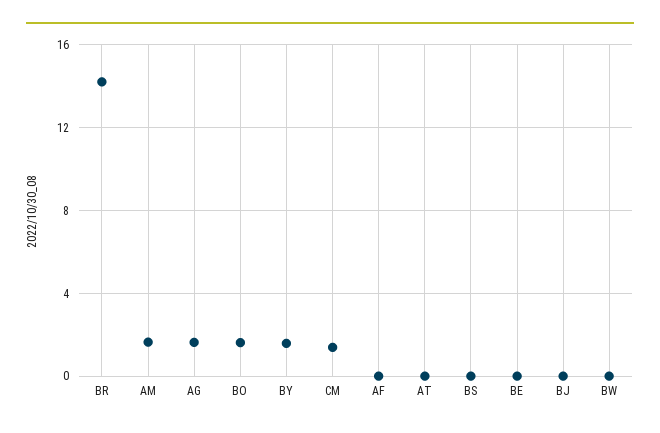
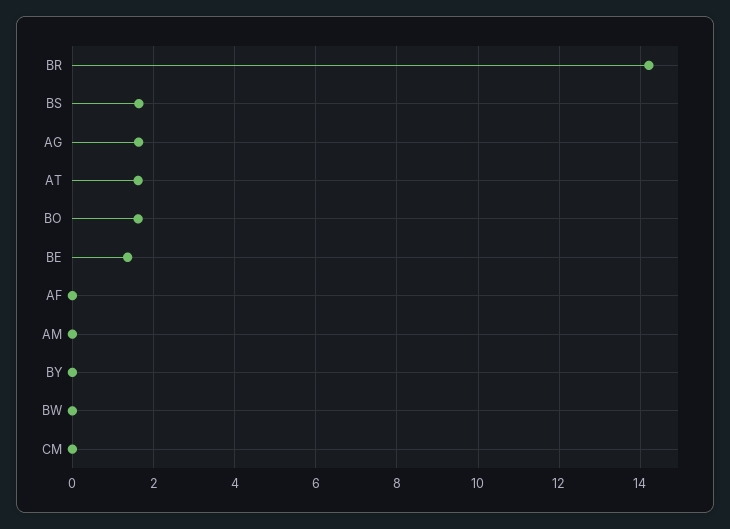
  {
    "BR": 14.2,
-   "AM": 1.5,
+   "AM": 0,
    "AG": 1.6,
    "BO": 1.6,
-   "BY": 1.5,
+   "BY": 0,
-   "CM": 1.5,
+   "CM": 0,
    "AF": 0,
-   "AT": 0,
+   "AT": 1.6,
-   "BS": 0,
+   "BS": 1.6,
-   "BE": 0,
+   "BE": 1.4,
-   "BJ": 0,
    "BW": 0
  }

